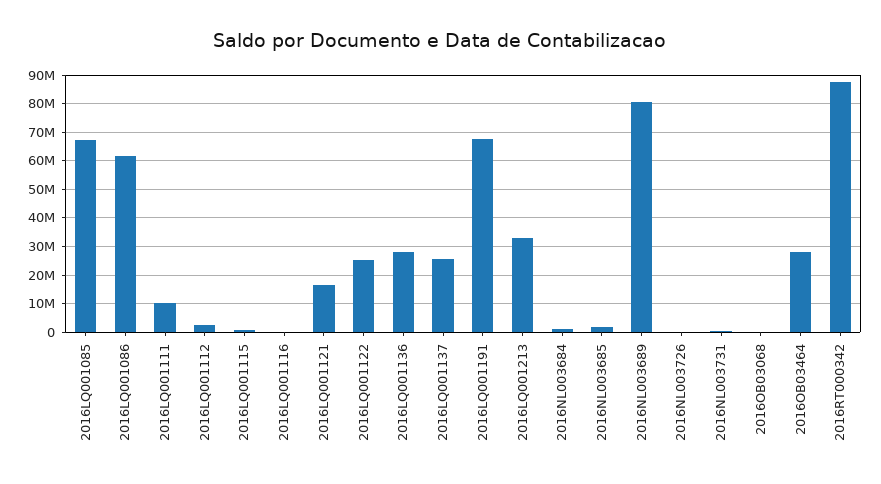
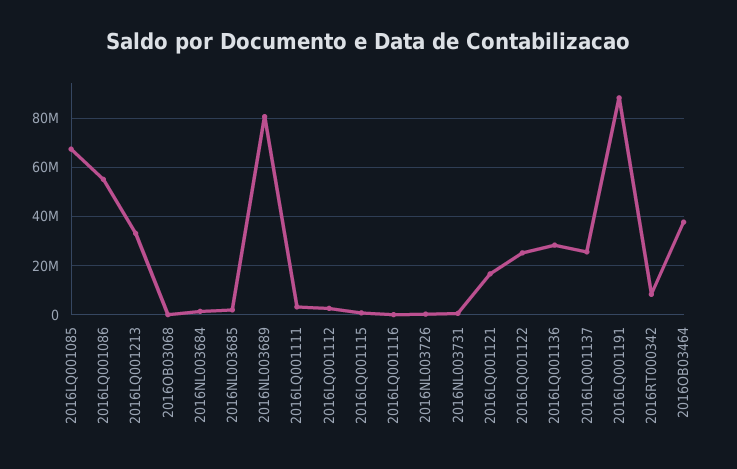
  {
    "2016LQ001085": 67500000,
-   "2016LQ001086": 62500000,
+   "2016LQ001086": 55000000,
-   "2016LQ001111": 10000000,
+   "2016LQ001111": 2500000,
    "2016LQ001112": 2500000,
    "2016LQ001115": 0,
    "2016LQ001116": 0,
    "2016LQ001121": 17500000,
    "2016LQ001122": 25000000,
    "2016LQ001136": 27500000,
    "2016LQ001137": 25000000,
-   "2016LQ001191": 67500000,
+   "2016LQ001191": 87500000,
    "2016LQ001213": 32500000,
    "2016NL003684": 2500000,
    "2016NL003685": 2500000,
    "2016NL003689": 80000000,
    "2016NL003726": 0,
    "2016NL003731": 0,
    "2016OB03068": 0,
-   "2016OB03464": 27500000,
+   "2016OB03464": 37500000,
-   "2016RT000342": 87500000
+   "2016RT000342": 7500000
  }

